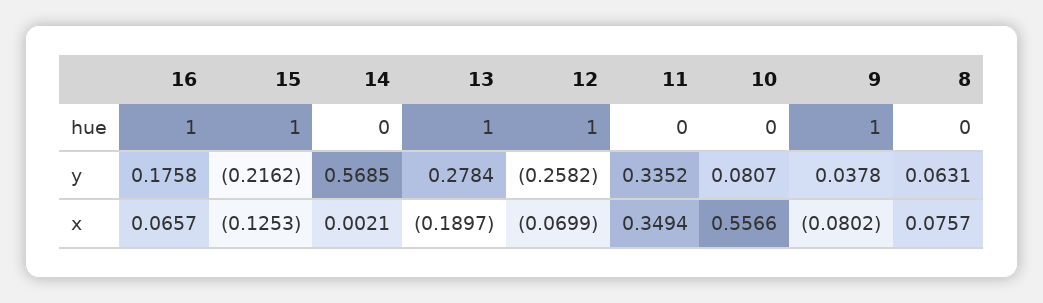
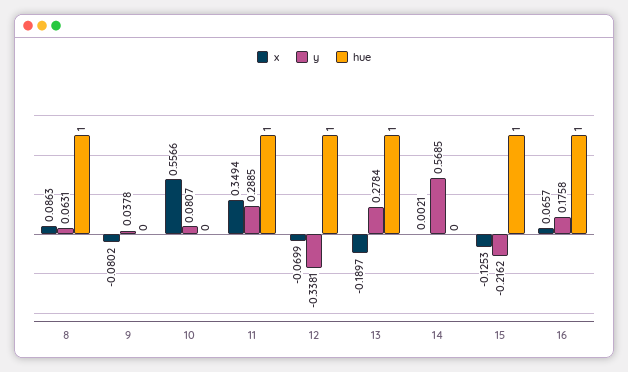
  {
    "hue": {
      "16": 1,
      "15": 1,
      "14": 0,
      "13": 1,
      "12": 1,
-     "11": 0,
+     "11": 1,
      "10": 0,
-     "9": 1,
+     "9": 0,
-     "8": 0
+     "8": 1
    },
    "y": {
      "16": 0.1758,
      "15": -0.2162,
      "14": 0.5685,
      "13": 0.2784,
-     "12": -0.2582,
+     "12": -0.3381,
-     "11": 0.3352,
+     "11": 0.2885,
      "10": 0.0807,
      "9": 0.0378,
      "8": 0.0631
    },
    "x": {
      "16": 0.0657,
      "15": -0.1253,
      "14": 0.0021,
      "13": -0.1897,
      "12": -0.0699,
      "11": 0.3494,
      "10": 0.5566,
      "9": -0.0802,
-     "8": 0.0757
+     "8": 0.0863
    }
  }

